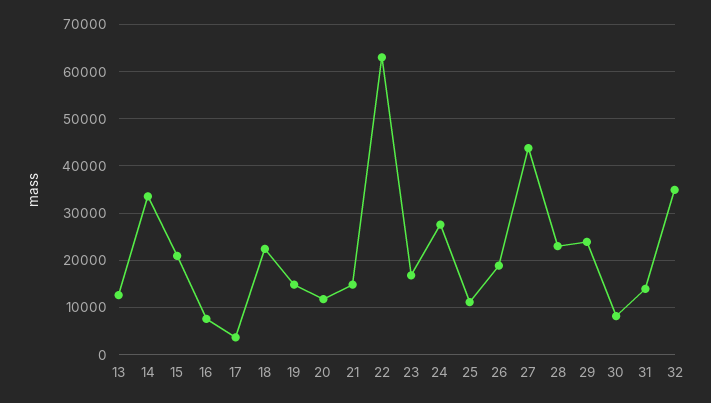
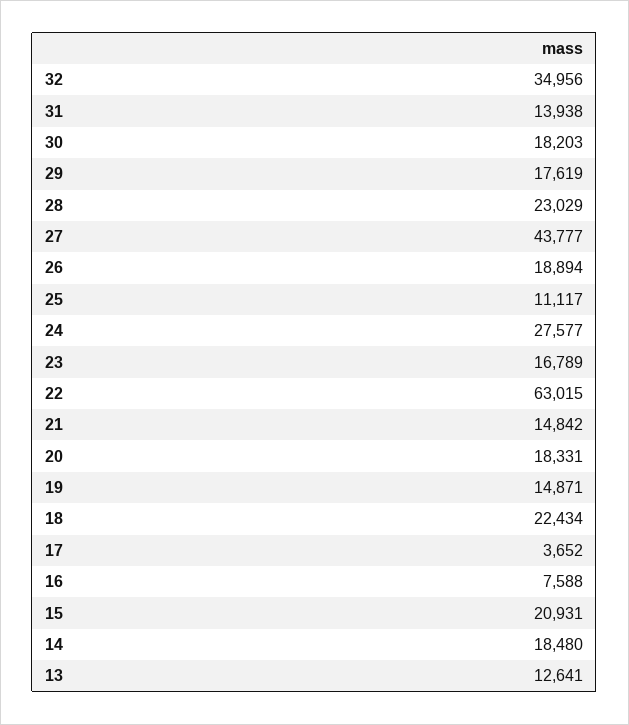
  {
    "13": 12641,
-   "14": 34000,
+   "14": 18480,
    "15": 20931,
    "16": 7588,
    "17": 3652,
    "18": 22434,
    "19": 14871,
-   "20": 12000,
+   "20": 18331,
    "21": 14842,
    "22": 63015,
    "23": 16789,
    "24": 27577,
    "25": 11117,
    "26": 18894,
    "27": 43777,
    "28": 23029,
-   "29": 24000,
+   "29": 17619,
-   "30": 8000,
+   "30": 18203,
    "31": 13938,
    "32": 34956
  }

